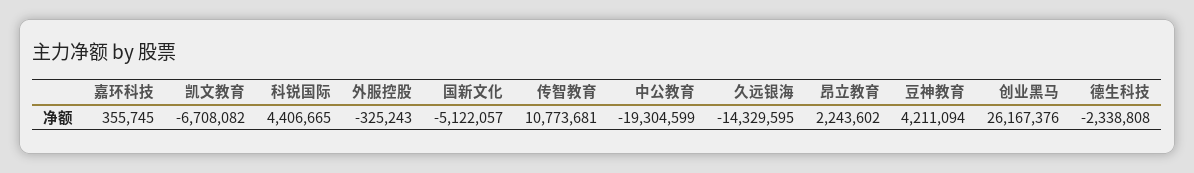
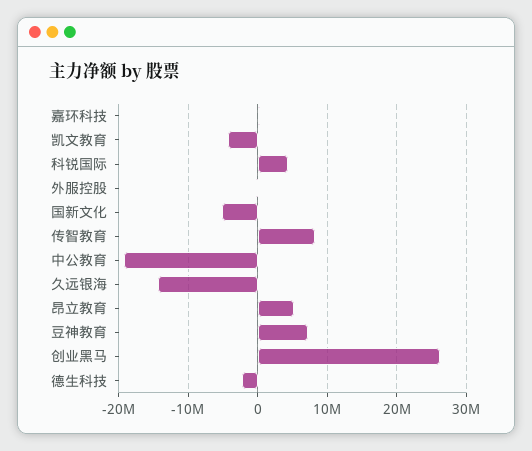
  {
    "嘉环科技": 355745,
-   "凯文教育": -6708082,
+   "凯文教育": -4000000,
    "科锐国际": 4406665,
    "外服控股": -325243,
    "国新文化": -5122057,
-   "传智教育": 10773681,
+   "传智教育": 8000000,
    "中公教育": -19304599,
    "久远银海": -14329595,
-   "昂立教育": 2243602,
+   "昂立教育": 5000000,
-   "豆神教育": 4211094,
+   "豆神教育": 7000000,
    "创业黑马": 26167376,
    "德生科技": -2338808
  }

